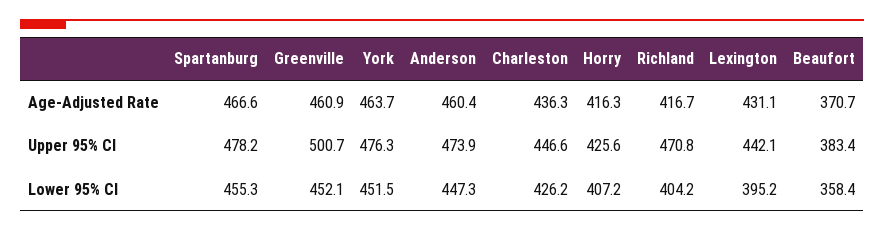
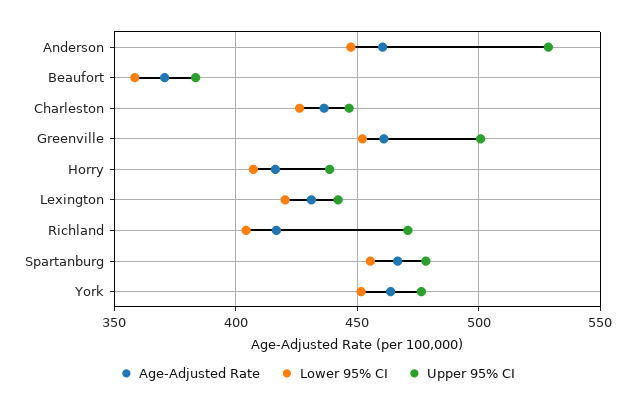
  {
    "Age-Adjusted Rate": {
      "Spartanburg": 466.6,
      "Greenville": 460.9,
      "York": 463.7,
      "Anderson": 460.4,
      "Charleston": 436.3,
      "Horry": 416.3,
      "Richland": 416.7,
      "Lexington": 431.1,
      "Beaufort": 370.7
    },
    "Upper 95% CI": {
      "Spartanburg": 478.2,
      "Greenville": 500.7,
      "York": 476.3,
-     "Anderson": 473.9,
+     "Anderson": 530,
      "Charleston": 446.6,
-     "Horry": 425.6,
+     "Horry": 440,
      "Richland": 470.8,
      "Lexington": 442.1,
      "Beaufort": 383.4
    },
    "Lower 95% CI": {
      "Spartanburg": 455.3,
      "Greenville": 452.1,
      "York": 451.5,
      "Anderson": 447.3,
      "Charleston": 426.2,
      "Horry": 407.2,
      "Richland": 404.2,
-     "Lexington": 395.2,
+     "Lexington": 420,
      "Beaufort": 358.4
    }
  }

